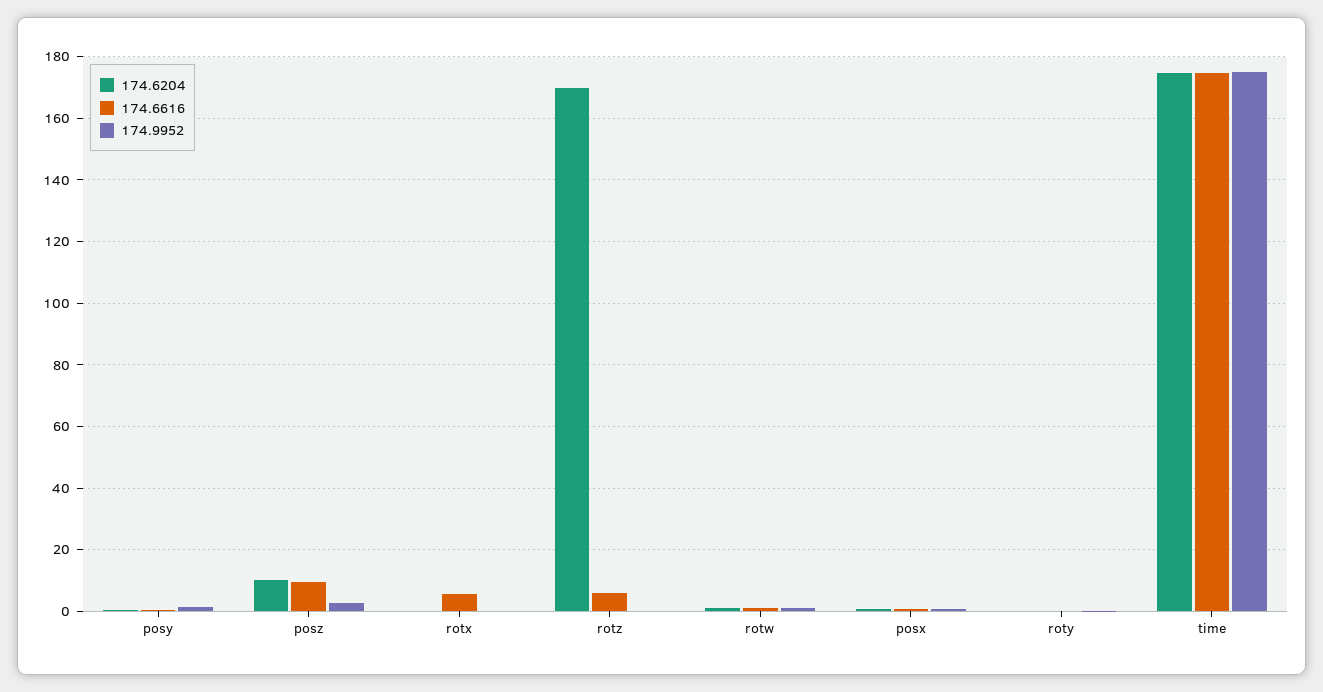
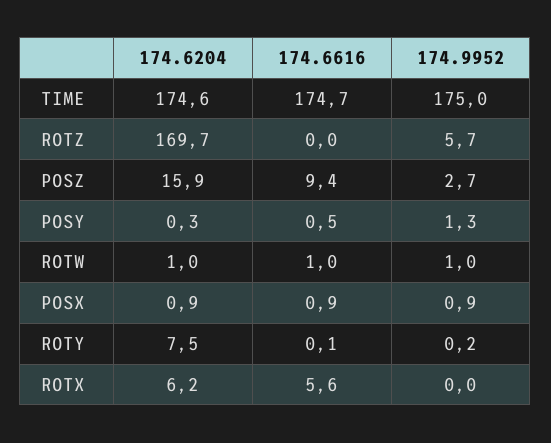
  {
    "174.6204": {
      "posy": 0.3,
-     "posz": 10,
+     "posz": 15.9,
-     "rotx": 0,
+     "rotx": 6.2,
      "rotz": 169.7,
      "rotw": 1,
      "posx": 0.9,
-     "roty": 0,
+     "roty": 7.5,
      "time": 174.6
    },
    "174.6616": {
      "posy": 0.5,
      "posz": 9.4,
      "rotx": 5.6,
-     "rotz": 6,
+     "rotz": 0,
      "rotw": 1,
      "posx": 0.9,
      "roty": 0.1,
      "time": 174.7
    },
    "174.9952": {
      "posy": 1.3,
      "posz": 2.7,
      "rotx": 0,
-     "rotz": 0,
+     "rotz": 5.7,
      "rotw": 1,
      "posx": 0.9,
      "roty": 0.2,
      "time": 175
    }
  }

